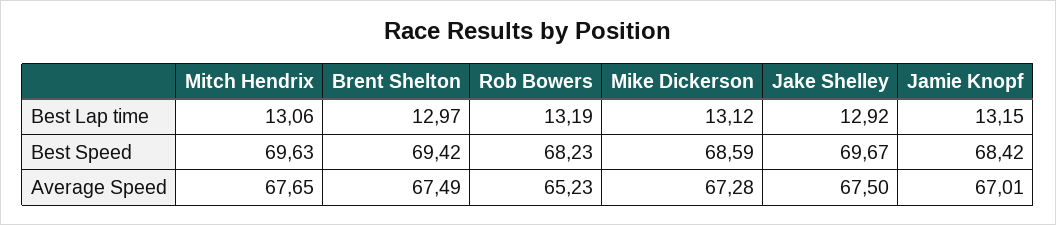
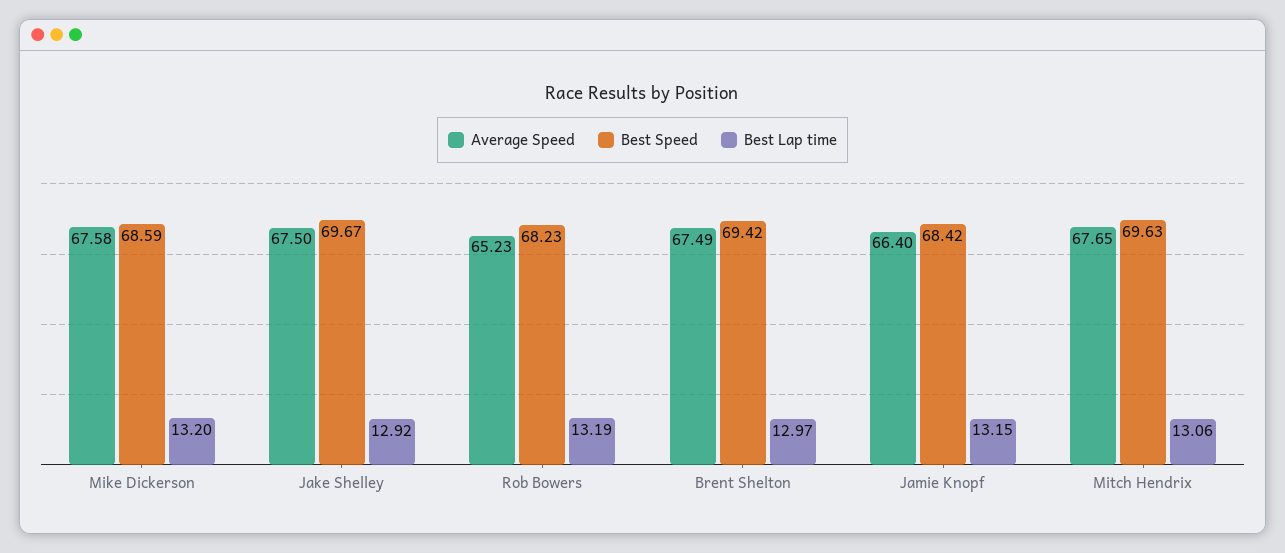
  {
    "Best Lap time": {
      "Mitch Hendrix": 13.06,
      "Brent Shelton": 12.97,
      "Rob Bowers": 13.19,
-     "Mike Dickerson": 13.12,
+     "Mike Dickerson": 13.2,
      "Jake Shelley": 12.92,
      "Jamie Knopf": 13.15
    },
    "Best Speed": {
      "Mitch Hendrix": 69.63,
      "Brent Shelton": 69.42,
      "Rob Bowers": 68.23,
      "Mike Dickerson": 68.59,
      "Jake Shelley": 69.67,
      "Jamie Knopf": 68.42
    },
    "Average Speed": {
      "Mitch Hendrix": 67.65,
      "Brent Shelton": 67.49,
      "Rob Bowers": 65.23,
-     "Mike Dickerson": 67.28,
+     "Mike Dickerson": 67.58,
      "Jake Shelley": 67.5,
-     "Jamie Knopf": 67.01
+     "Jamie Knopf": 66.4
    }
  }

